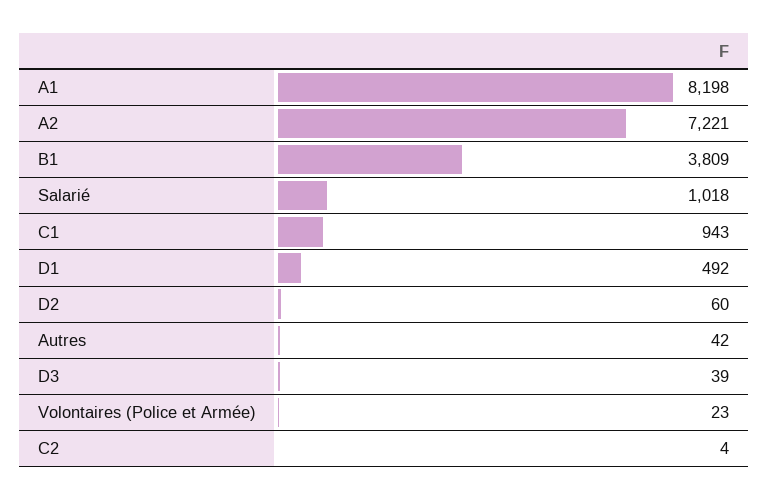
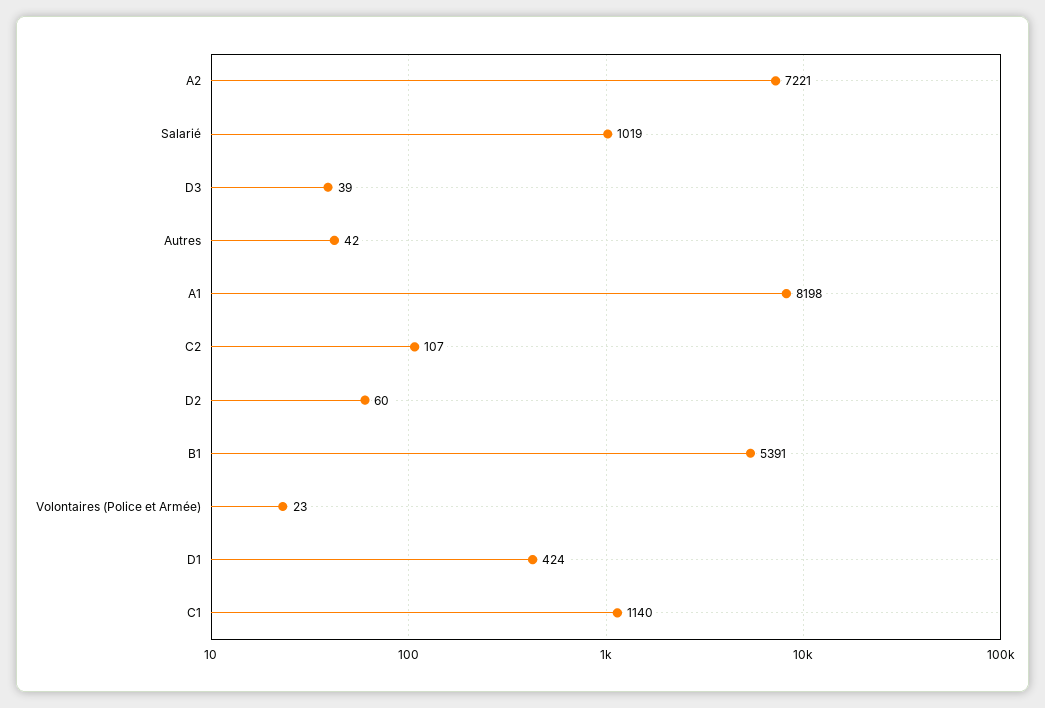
  {
    "A1": 8198,
    "A2": 7221,
-   "B1": 3809,
+   "B1": 5391,
-   "Salarié": 1018,
+   "Salarié": 1019,
-   "C1": 943,
+   "C1": 1140,
-   "D1": 492,
+   "D1": 424,
    "D2": 60,
    "Autres": 42,
    "D3": 39,
    "Volontaires (Police et Armée)": 23,
-   "C2": 4
+   "C2": 107
  }

